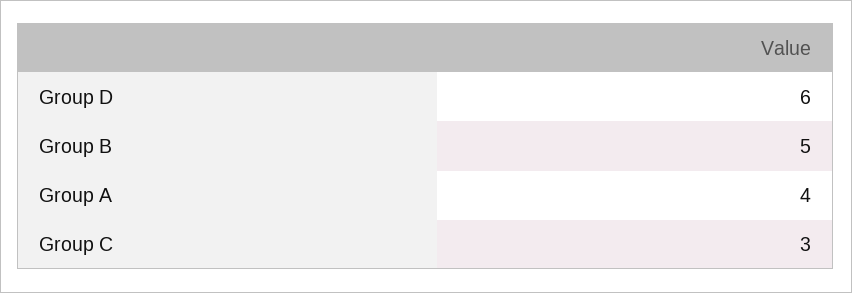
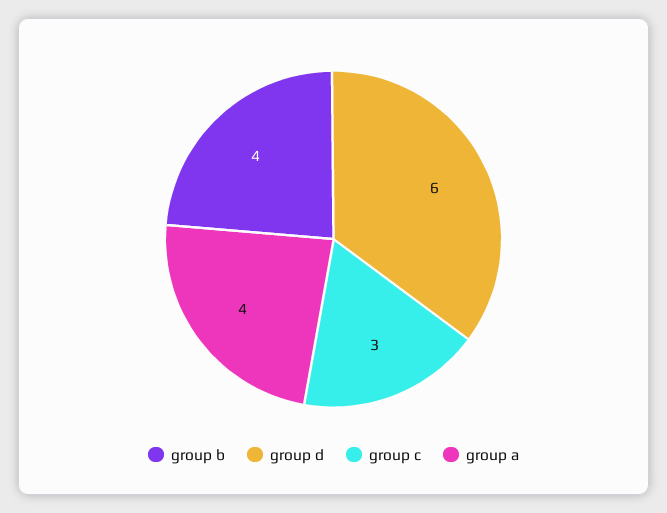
  {
    "Group D": 6,
-   "Group B": 5,
+   "Group B": 4,
    "Group A": 4,
    "Group C": 3
  }

